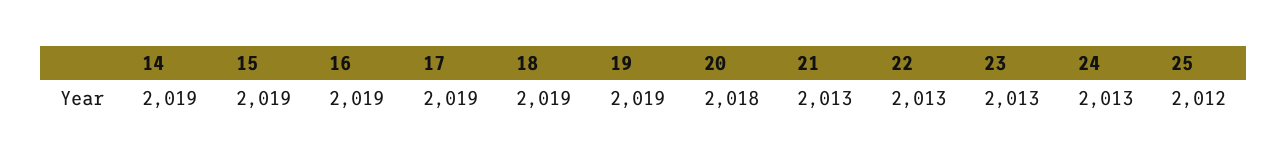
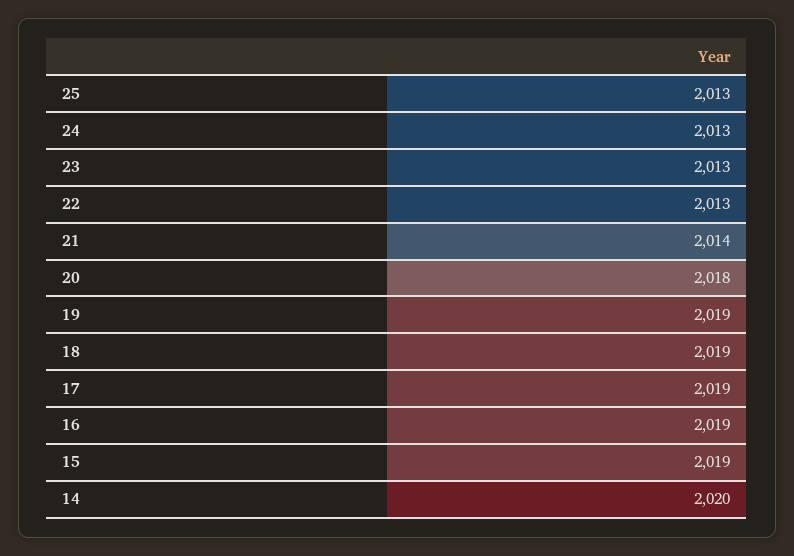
  {
-   "14": 2019,
+   "14": 2020,
    "15": 2019,
    "16": 2019,
    "17": 2019,
    "18": 2019,
    "19": 2019,
    "20": 2018,
-   "21": 2013,
+   "21": 2014,
    "22": 2013,
    "23": 2013,
    "24": 2013,
-   "25": 2012
+   "25": 2013
  }

